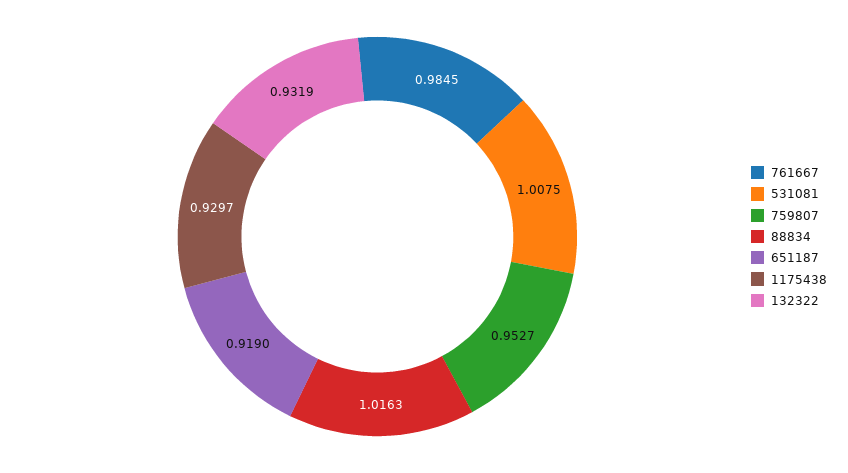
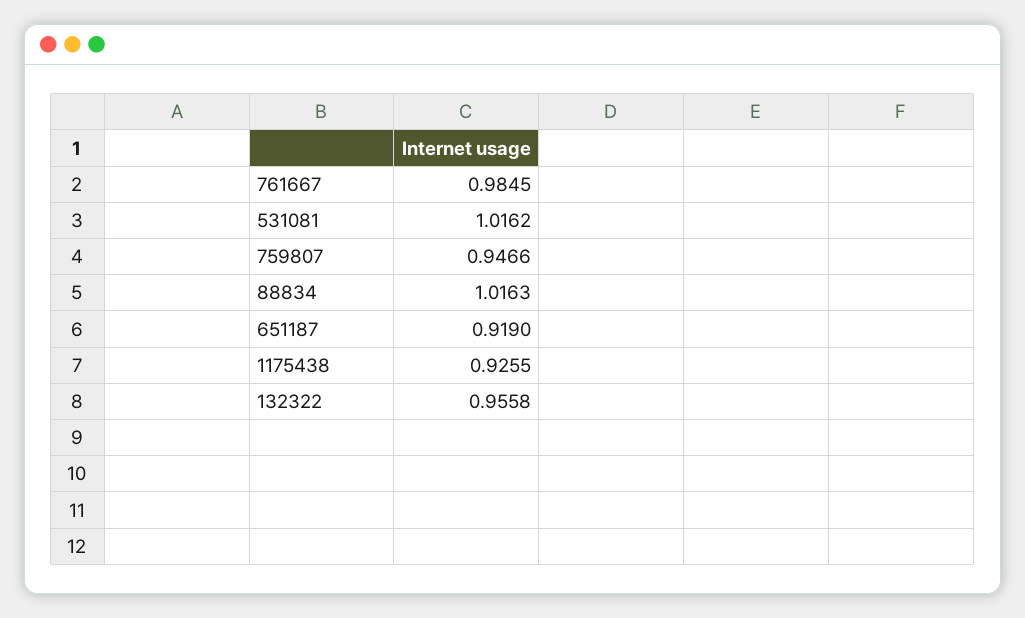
  {
    "761667": 0.9845,
-   "531081": 1.0075,
+   "531081": 1.0162,
-   "759807": 0.9527,
+   "759807": 0.9466,
    "88834": 1.0163,
    "651187": 0.919,
-   "1175438": 0.9297,
+   "1175438": 0.9255,
-   "132322": 0.9319
+   "132322": 0.9558
  }

